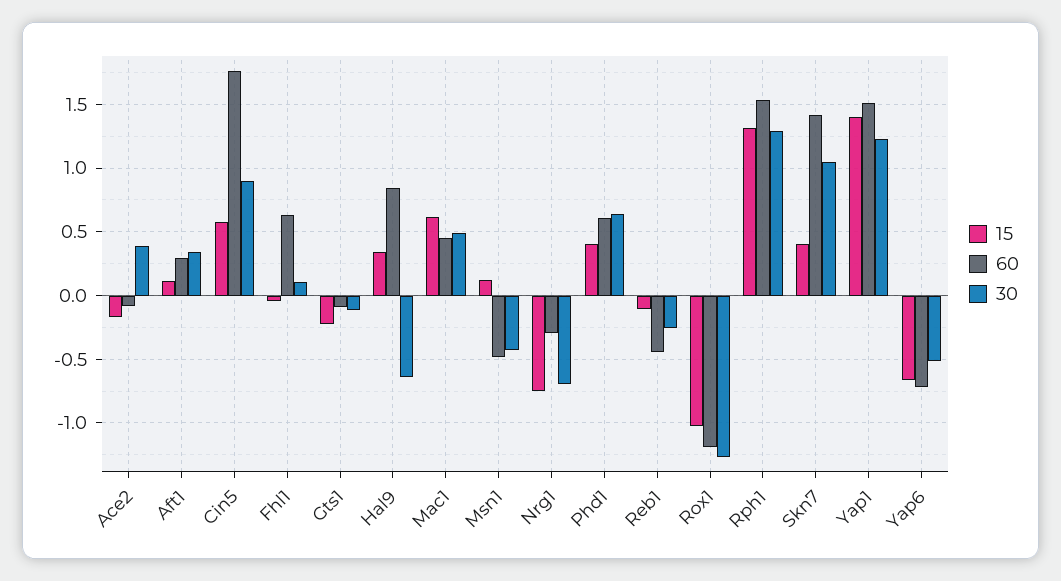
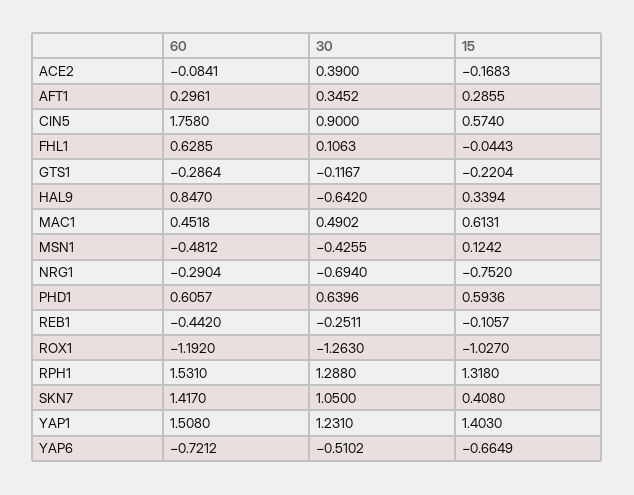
  {
    "15": {
      "Ace2": -0.1683,
-     "Aft1": 0.1,
+     "Aft1": 0.2855,
      "Cin5": 0.574,
      "Fhl1": -0.0443,
      "Gts1": -0.2204,
      "Hal9": 0.3394,
      "Mac1": 0.6131,
      "Msn1": 0.1242,
      "Nrg1": -0.752,
-     "Phd1": 0.4,
+     "Phd1": 0.5936,
      "Reb1": -0.1057,
      "Rox1": -1.027,
      "Rph1": 1.318,
      "Skn7": 0.408,
      "Yap1": 1.403,
      "Yap6": -0.6649
    },
    "60": {
      "Ace2": -0.0841,
      "Aft1": 0.2961,
      "Cin5": 1.758,
      "Fhl1": 0.6285,
-     "Gts1": -0.1,
+     "Gts1": -0.2864,
      "Hal9": 0.847,
      "Mac1": 0.4518,
      "Msn1": -0.4812,
      "Nrg1": -0.2904,
      "Phd1": 0.6057,
      "Reb1": -0.442,
      "Rox1": -1.192,
      "Rph1": 1.531,
      "Skn7": 1.417,
      "Yap1": 1.508,
      "Yap6": -0.7212
    },
    "30": {
      "Ace2": 0.39,
      "Aft1": 0.3452,
      "Cin5": 0.9,
      "Fhl1": 0.1063,
      "Gts1": -0.1167,
      "Hal9": -0.642,
      "Mac1": 0.4902,
      "Msn1": -0.4255,
      "Nrg1": -0.694,
      "Phd1": 0.6396,
      "Reb1": -0.2511,
      "Rox1": -1.263,
      "Rph1": 1.288,
      "Skn7": 1.05,
      "Yap1": 1.231,
      "Yap6": -0.5102
    }
  }

